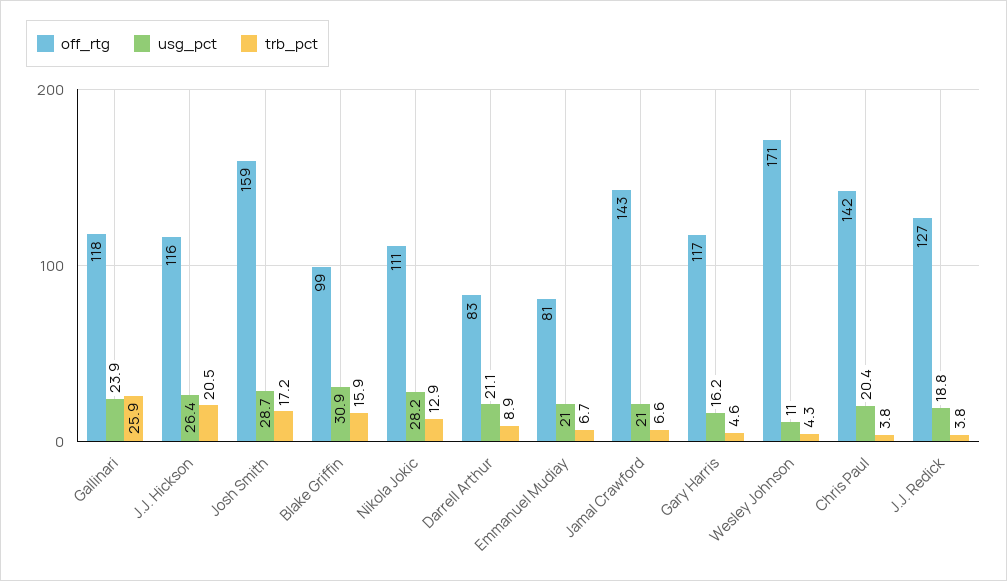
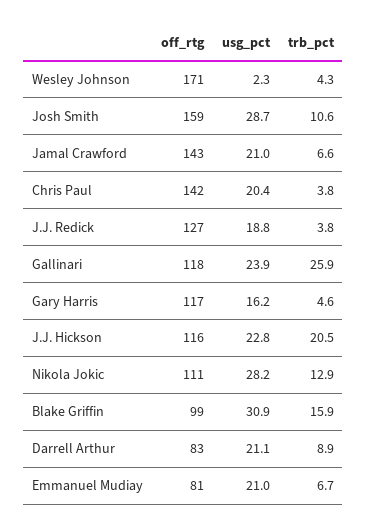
  {
    "off_rtg": {
      "Gallinari": 118,
      "J.J. Hickson": 116,
      "Josh Smith": 159,
      "Blake Griffin": 99,
      "Nikola Jokic": 111,
      "Darrell Arthur": 83,
      "Emmanuel Mudiay": 81,
      "Jamal Crawford": 143,
      "Gary Harris": 117,
      "Wesley Johnson": 171,
      "Chris Paul": 142,
      "J.J. Redick": 127
    },
    "usg_pct": {
      "Gallinari": 23.9,
-     "J.J. Hickson": 26.4,
+     "J.J. Hickson": 22.8,
      "Josh Smith": 28.7,
      "Blake Griffin": 30.9,
      "Nikola Jokic": 28.2,
      "Darrell Arthur": 21.1,
      "Emmanuel Mudiay": 21,
      "Jamal Crawford": 21,
      "Gary Harris": 16.2,
-     "Wesley Johnson": 11,
+     "Wesley Johnson": 2.3,
      "Chris Paul": 20.4,
      "J.J. Redick": 18.8
    },
    "trb_pct": {
      "Gallinari": 25.9,
      "J.J. Hickson": 20.5,
-     "Josh Smith": 17.2,
+     "Josh Smith": 10.6,
      "Blake Griffin": 15.9,
      "Nikola Jokic": 12.9,
      "Darrell Arthur": 8.9,
      "Emmanuel Mudiay": 6.7,
      "Jamal Crawford": 6.6,
      "Gary Harris": 4.6,
      "Wesley Johnson": 4.3,
      "Chris Paul": 3.8,
      "J.J. Redick": 3.8
    }
  }

